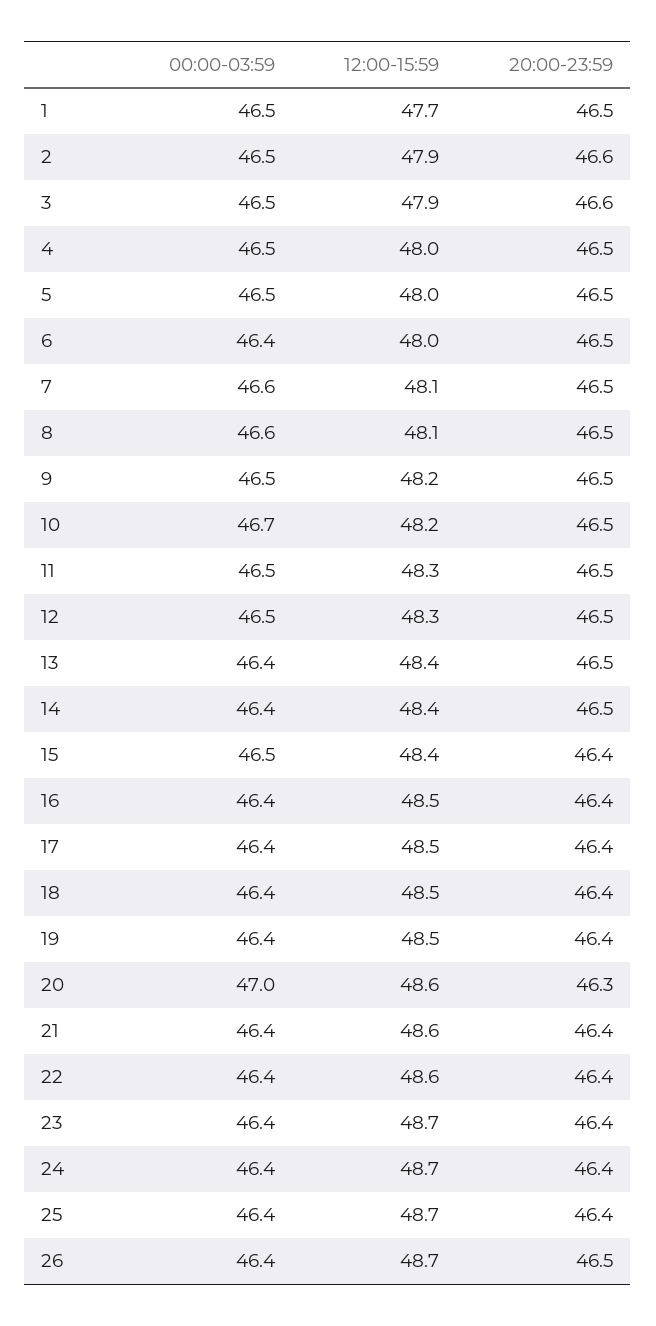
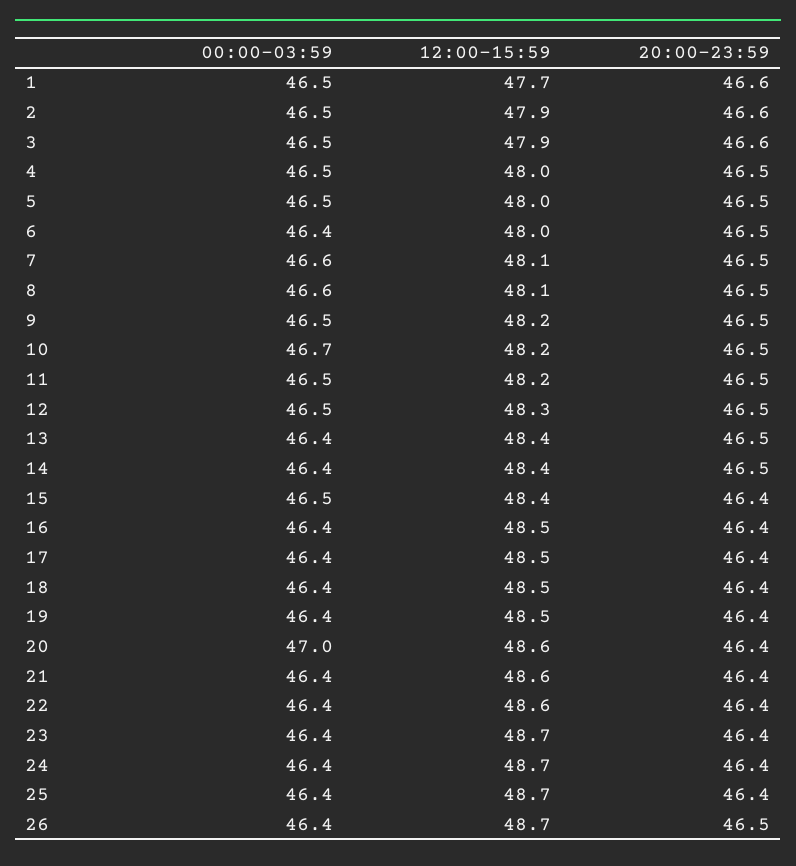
  {
    "00:00-03:59": {
      "1": 46.5,
      "2": 46.5,
      "3": 46.5,
      "4": 46.5,
      "5": 46.5,
      "6": 46.4,
      "7": 46.6,
      "8": 46.6,
      "9": 46.5,
      "10": 46.7,
      "11": 46.5,
      "12": 46.5,
      "13": 46.4,
      "14": 46.4,
      "15": 46.5,
      "16": 46.4,
      "17": 46.4,
      "18": 46.4,
      "19": 46.4,
      "20": 47,
      "21": 46.4,
      "22": 46.4,
      "23": 46.4,
      "24": 46.4,
      "25": 46.4,
      "26": 46.4
    },
    "12:00-15:59": {
      "1": 47.7,
      "2": 47.9,
      "3": 47.9,
      "4": 48,
      "5": 48,
      "6": 48,
      "7": 48.1,
      "8": 48.1,
      "9": 48.2,
      "10": 48.2,
-     "11": 48.3,
+     "11": 48.2,
      "12": 48.3,
      "13": 48.4,
      "14": 48.4,
      "15": 48.4,
      "16": 48.5,
      "17": 48.5,
      "18": 48.5,
      "19": 48.5,
      "20": 48.6,
      "21": 48.6,
      "22": 48.6,
      "23": 48.7,
      "24": 48.7,
      "25": 48.7,
      "26": 48.7
    },
    "20:00-23:59": {
-     "1": 46.5,
+     "1": 46.6,
      "2": 46.6,
      "3": 46.6,
      "4": 46.5,
      "5": 46.5,
      "6": 46.5,
      "7": 46.5,
      "8": 46.5,
      "9": 46.5,
      "10": 46.5,
      "11": 46.5,
      "12": 46.5,
      "13": 46.5,
      "14": 46.5,
      "15": 46.4,
      "16": 46.4,
      "17": 46.4,
      "18": 46.4,
      "19": 46.4,
-     "20": 46.3,
+     "20": 46.4,
      "21": 46.4,
      "22": 46.4,
      "23": 46.4,
      "24": 46.4,
      "25": 46.4,
      "26": 46.5
    }
  }

